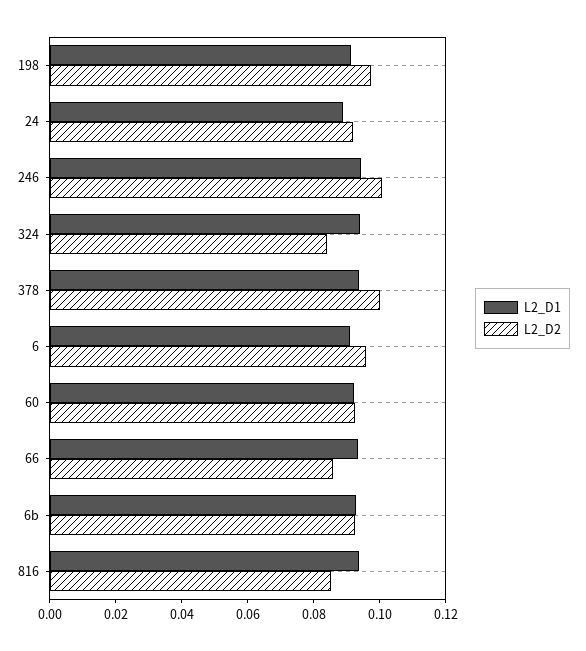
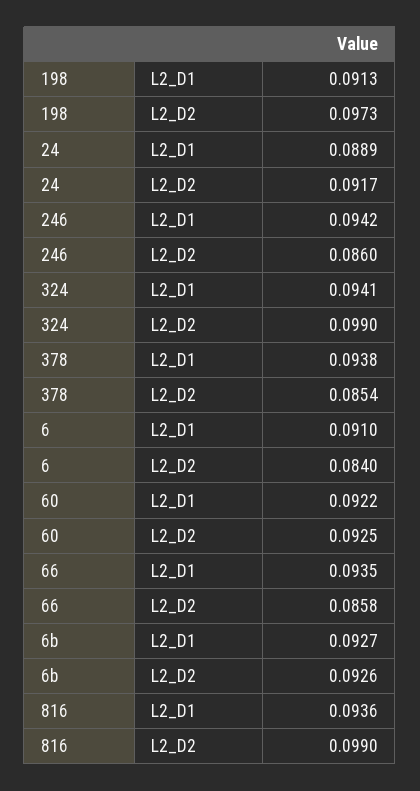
  {
    "L2_D1": {
      "198": 0.0913,
      "24": 0.0889,
      "246": 0.0942,
      "324": 0.0941,
      "378": 0.0938,
      "6": 0.091,
      "60": 0.0922,
      "66": 0.0935,
      "6b": 0.0927,
      "816": 0.0936
    },
    "L2_D2": {
      "198": 0.0973,
      "24": 0.0917,
-     "246": 0.1,
+     "246": 0.086,
-     "324": 0.085,
+     "324": 0.099,
-     "378": 0.1,
+     "378": 0.0854,
-     "6": 0.095,
+     "6": 0.084,
      "60": 0.0925,
      "66": 0.0858,
      "6b": 0.0926,
-     "816": 0.085
+     "816": 0.099
    }
  }

